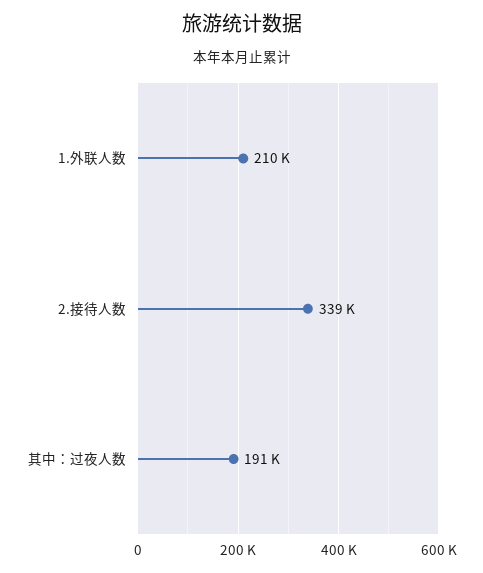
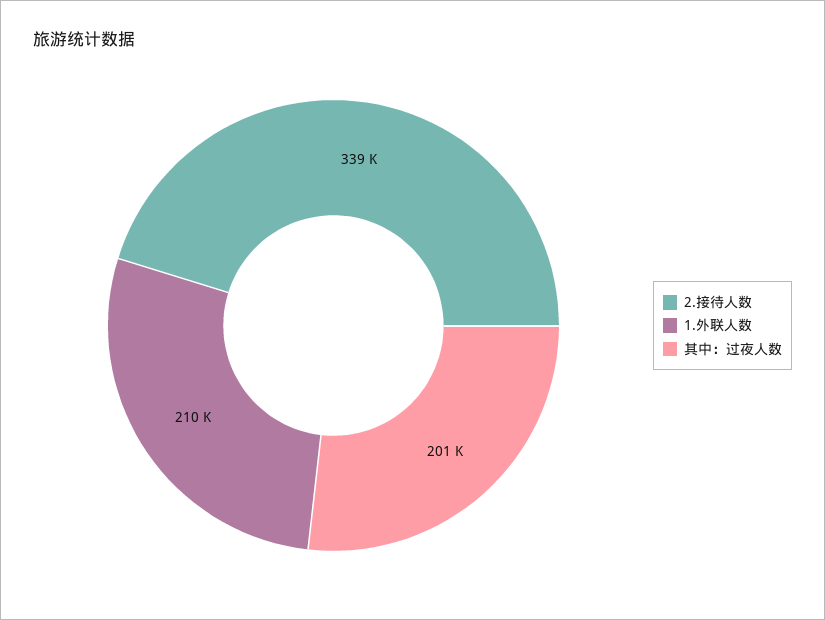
  {
    "1.外联人数": 210000,
    "2.接待人数": 339000,
-   "其中：过夜人数": 191000
+   "其中：过夜人数": 201000
  }

